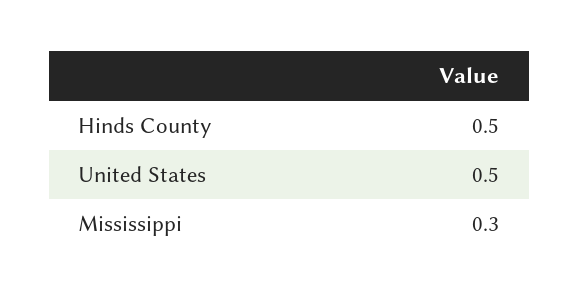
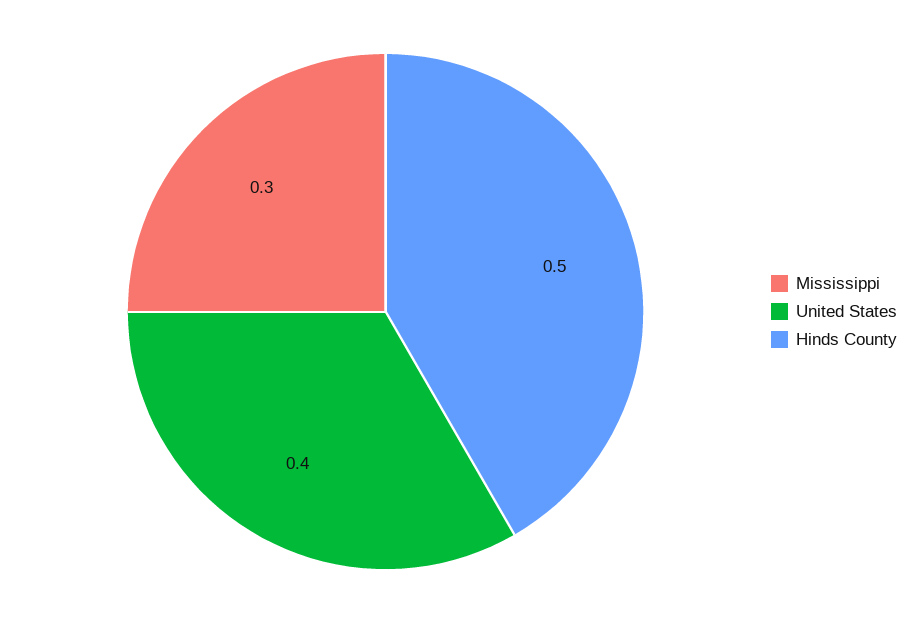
  {
    "Hinds County": 0.5,
-   "United States": 0.5,
+   "United States": 0.4,
    "Mississippi": 0.3
  }

